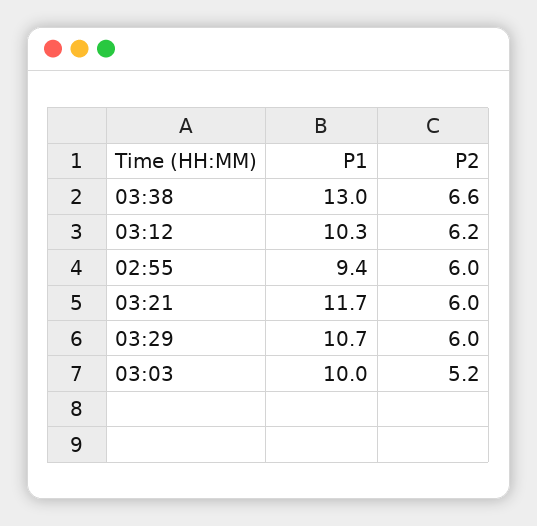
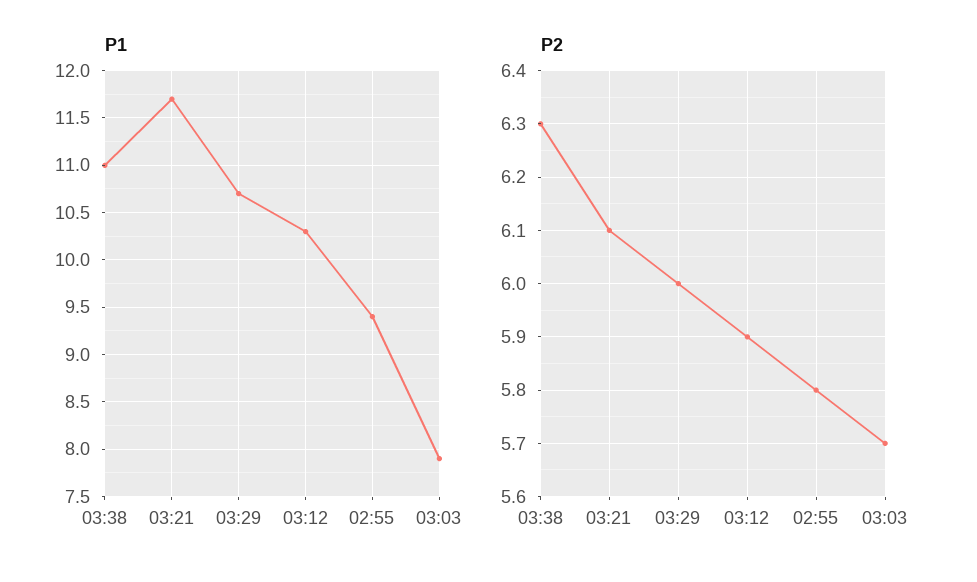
  {
    "P1": {
-     "03:38": 13,
+     "03:38": 11,
      "03:12": 10.3,
      "02:55": 9.4,
      "03:21": 11.7,
      "03:29": 10.7,
-     "03:03": 10
+     "03:03": 7.9
    },
    "P2": {
-     "03:38": 6.6,
+     "03:38": 6.3,
-     "03:12": 6.2,
+     "03:12": 5.9,
-     "02:55": 6,
+     "02:55": 5.8,
-     "03:21": 6,
+     "03:21": 6.1,
      "03:29": 6,
-     "03:03": 5.2
+     "03:03": 5.7
    }
  }

